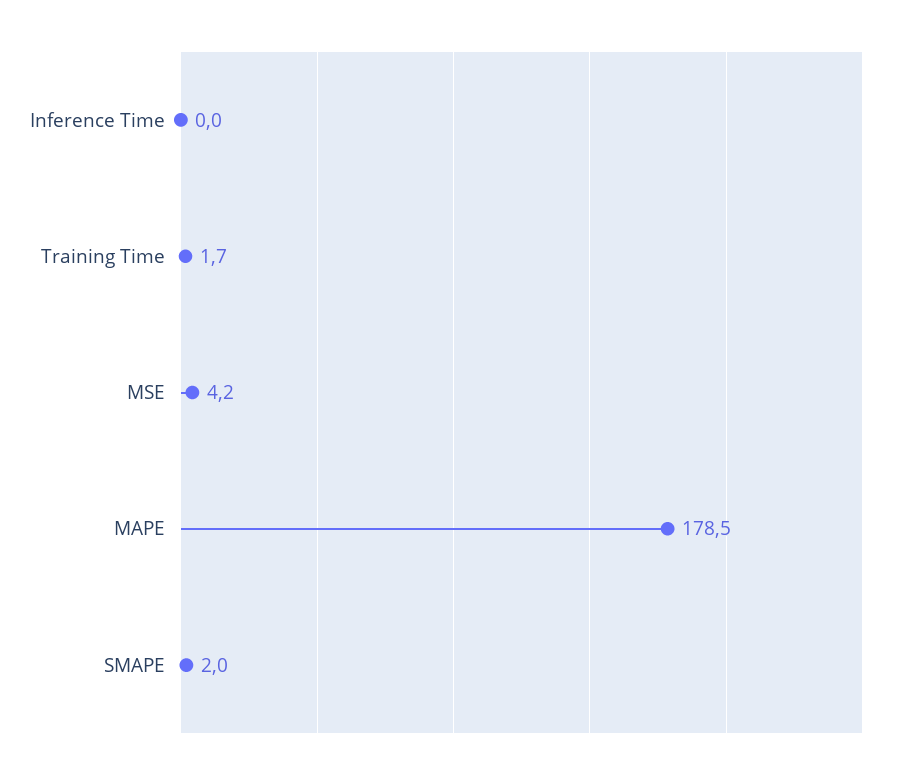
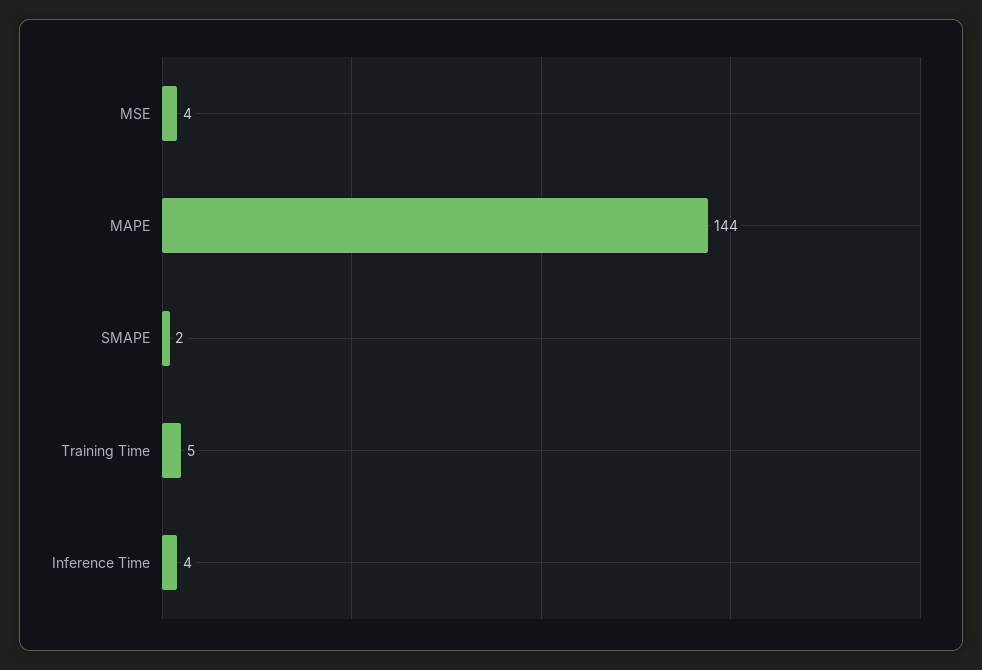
  {
-   "Inference Time": 0,
+   "Inference Time": 4,
-   "Training Time": 1.7,
+   "Training Time": 5,
    "MSE": 4.2,
-   "MAPE": 178.5,
+   "MAPE": 144,
    "SMAPE": 2
  }

